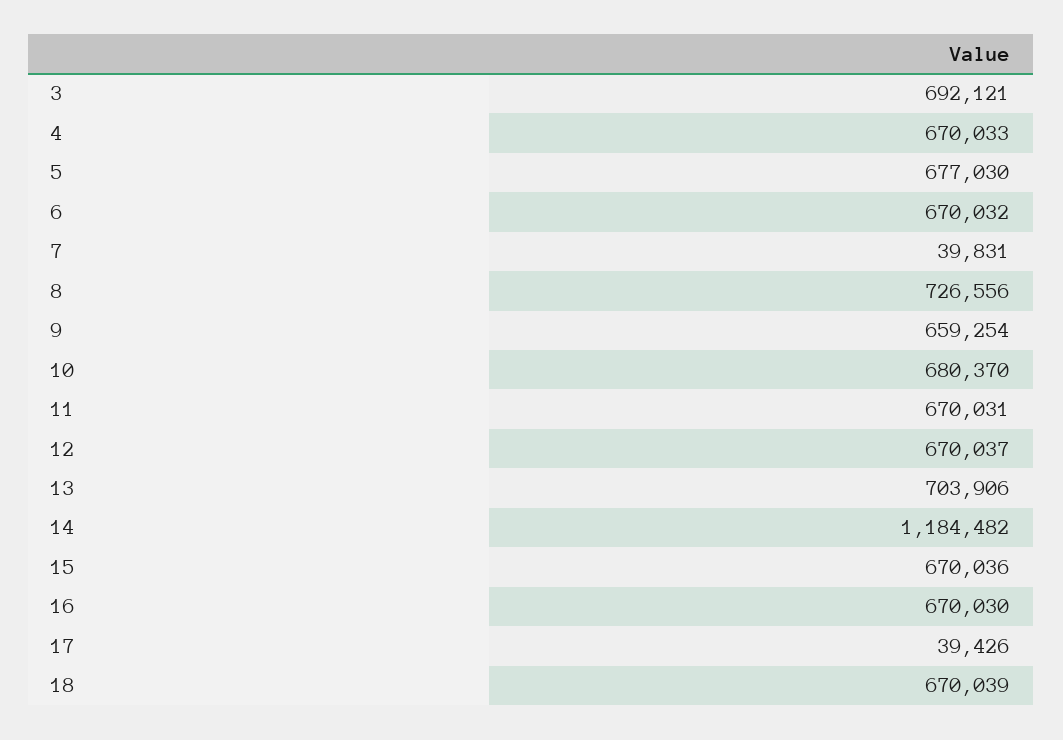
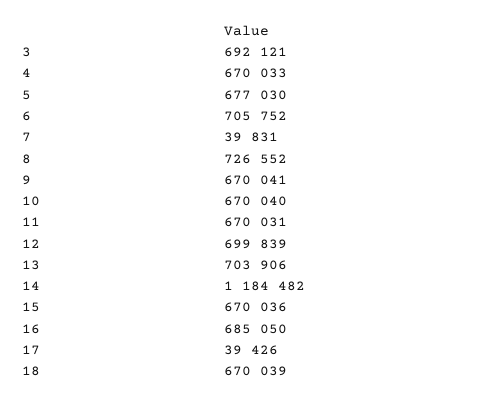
  {
    "3": 692121,
    "4": 670033,
    "5": 677030,
-   "6": 670032,
+   "6": 705752,
    "7": 39831,
-   "8": 726556,
+   "8": 726552,
-   "9": 659254,
+   "9": 670041,
-   "10": 680370,
+   "10": 670040,
    "11": 670031,
-   "12": 670037,
+   "12": 699839,
    "13": 703906,
    "14": 1184482,
    "15": 670036,
-   "16": 670030,
+   "16": 685050,
    "17": 39426,
    "18": 670039
  }

